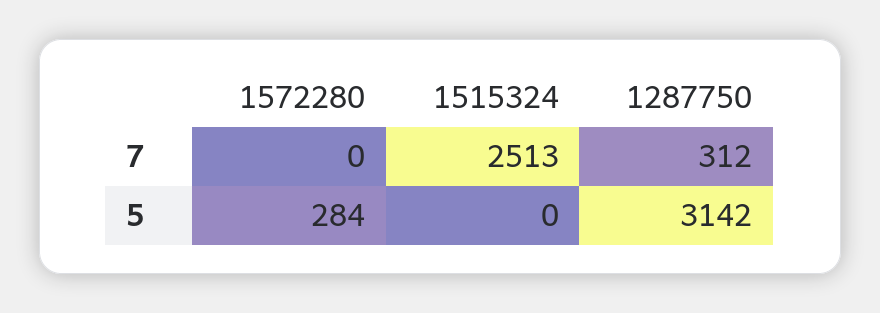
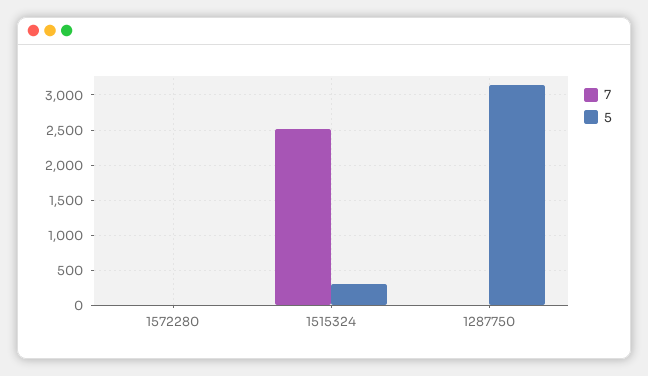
  {
    "7": {
      "1572280": 0,
      "1515324": 2513,
-     "1287750": 312
+     "1287750": 0
    },
    "5": {
-     "1572280": 284,
+     "1572280": 0,
-     "1515324": 0,
+     "1515324": 300,
      "1287750": 3142
    }
  }

